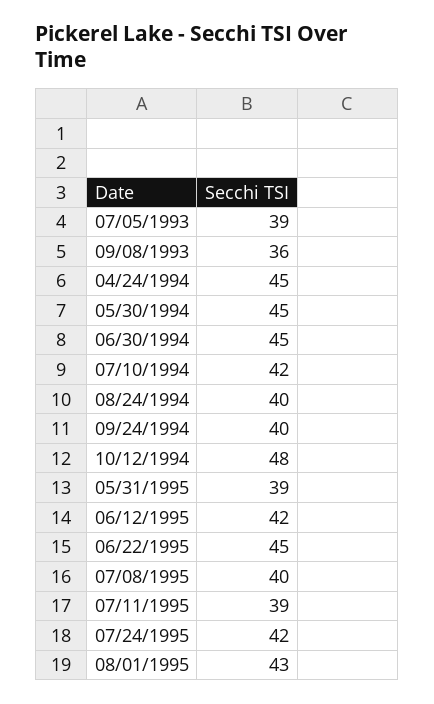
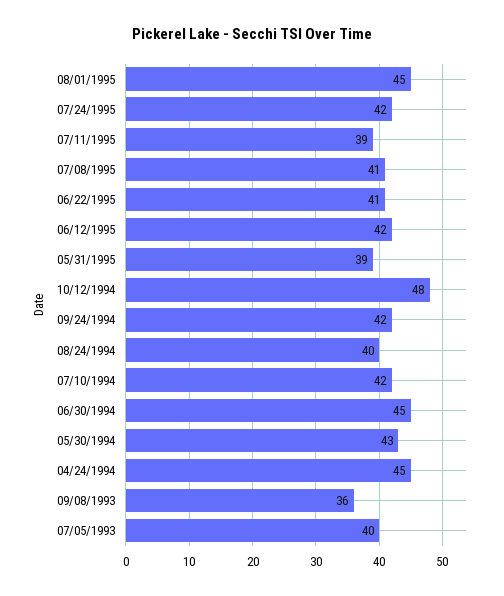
  {
-   "07/05/1993": 39,
+   "07/05/1993": 40,
    "09/08/1993": 36,
    "04/24/1994": 45,
-   "05/30/1994": 45,
+   "05/30/1994": 43,
    "06/30/1994": 45,
    "07/10/1994": 42,
    "08/24/1994": 40,
-   "09/24/1994": 40,
+   "09/24/1994": 42,
    "10/12/1994": 48,
    "05/31/1995": 39,
    "06/12/1995": 42,
-   "06/22/1995": 45,
+   "06/22/1995": 41,
-   "07/08/1995": 40,
+   "07/08/1995": 41,
    "07/11/1995": 39,
    "07/24/1995": 42,
-   "08/01/1995": 43
+   "08/01/1995": 45
  }

